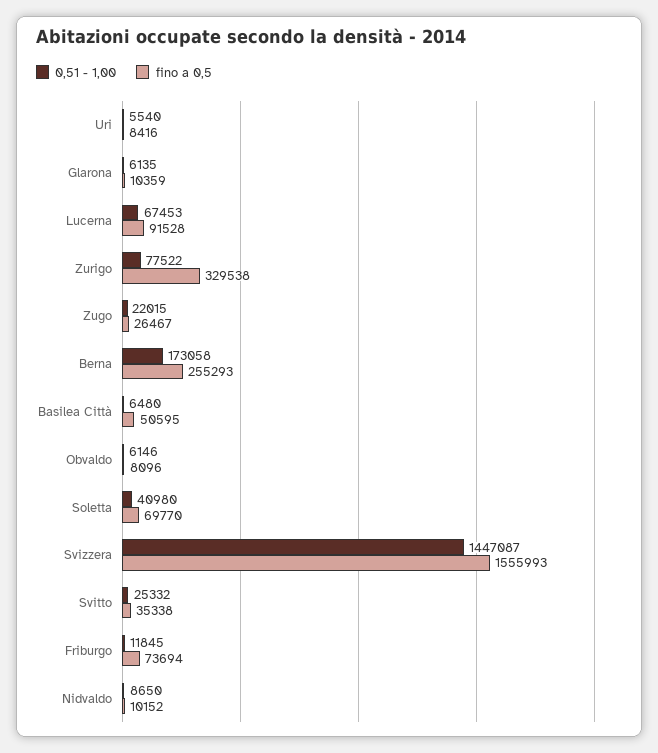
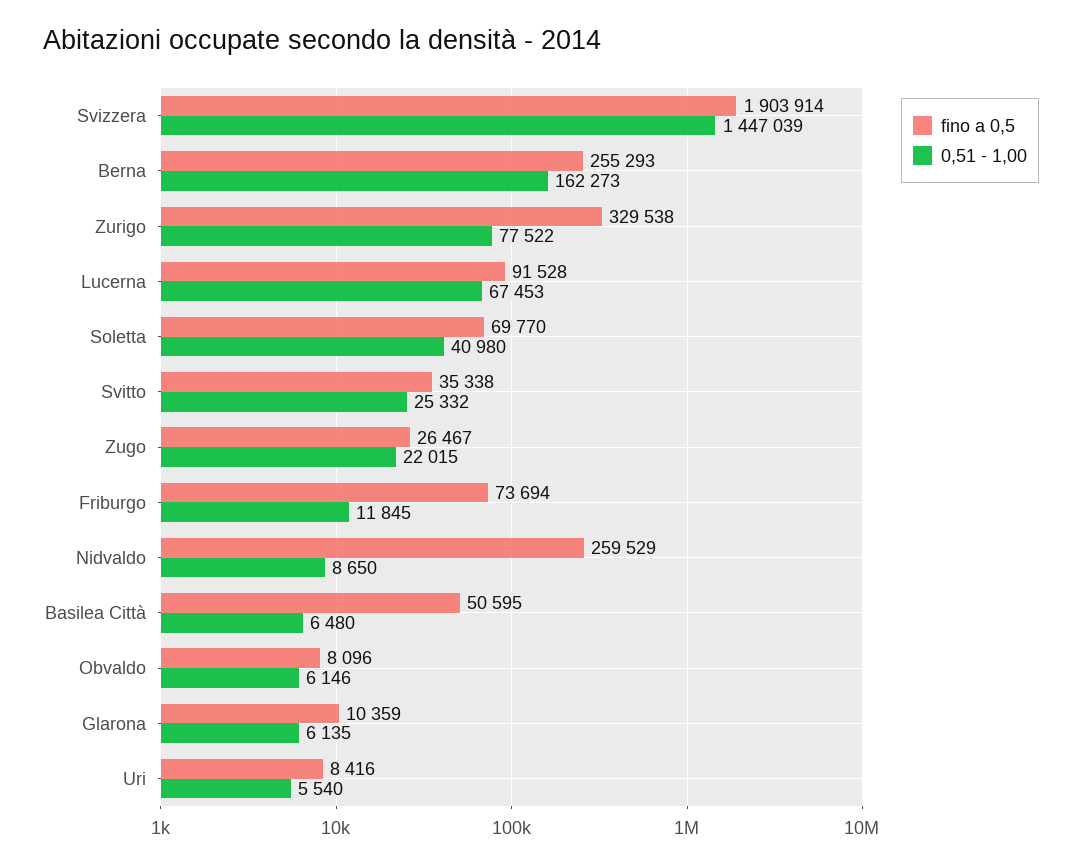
  {
    "0,51 - 1,00": {
      "Uri": 5540,
      "Glarona": 6135,
      "Lucerna": 67453,
      "Zurigo": 77522,
      "Zugo": 22015,
-     "Berna": 173058,
+     "Berna": 162273,
      "Basilea Città": 6480,
      "Obvaldo": 6146,
      "Soletta": 40980,
-     "Svizzera": 1447087,
+     "Svizzera": 1447039,
      "Svitto": 25332,
      "Friburgo": 11845,
      "Nidvaldo": 8650
    },
    "fino a 0,5": {
      "Uri": 8416,
      "Glarona": 10359,
      "Lucerna": 91528,
      "Zurigo": 329538,
      "Zugo": 26467,
      "Berna": 255293,
      "Basilea Città": 50595,
      "Obvaldo": 8096,
      "Soletta": 69770,
-     "Svizzera": 1555993,
+     "Svizzera": 1903914,
      "Svitto": 35338,
      "Friburgo": 73694,
-     "Nidvaldo": 10152
+     "Nidvaldo": 259529
    }
  }

